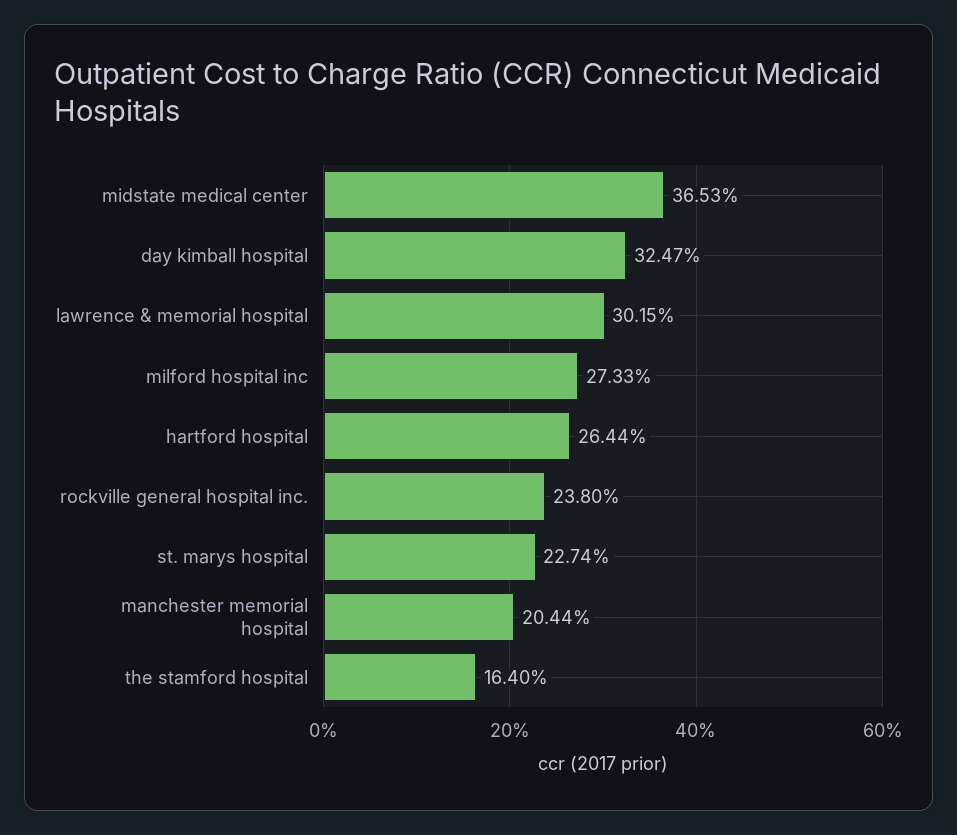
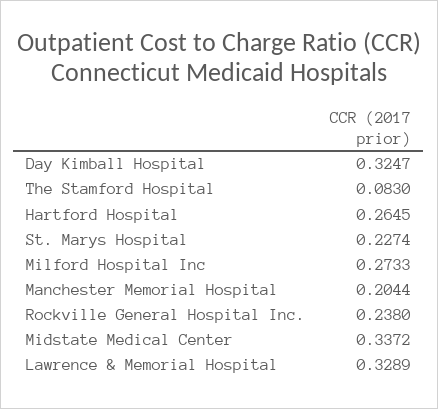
  {
-   "midstate medical center": 0.3653,
+   "midstate medical center": 0.3372,
    "day kimball hospital": 0.3247,
-   "lawrence & memorial hospital": 0.3015,
+   "lawrence & memorial hospital": 0.3289,
    "milford hospital inc": 0.2733,
-   "hartford hospital": 0.2644,
+   "hartford hospital": 0.2645,
    "rockville general hospital inc.": 0.238,
    "st. marys hospital": 0.2274,
    "manchester memorial hospital": 0.2044,
-   "the stamford hospital": 0.164
+   "the stamford hospital": 0.083
  }

